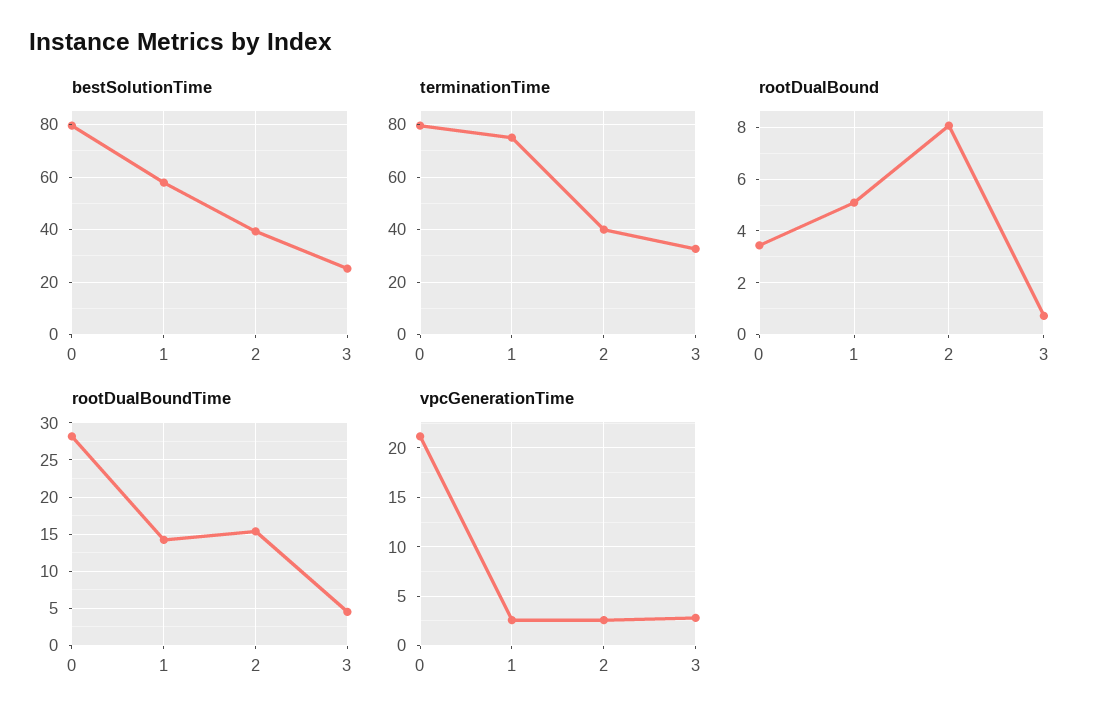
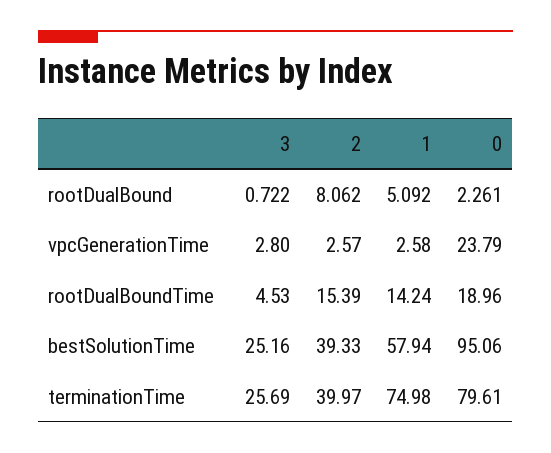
  {
    "bestSolutionTime": {
-     "0": 80,
+     "0": 95.06,
      "1": 57.94,
      "2": 39.33,
      "3": 25.16
    },
    "terminationTime": {
      "0": 79.61,
      "1": 74.98,
      "2": 39.97,
-     "3": 32.5
+     "3": 25.69
    },
    "rootDualBound": {
-     "0": 3.5,
+     "0": 2.261,
      "1": 5.092,
      "2": 8.062,
      "3": 0.722
    },
    "rootDualBoundTime": {
-     "0": 28,
+     "0": 18.96,
      "1": 14.24,
      "2": 15.39,
      "3": 4.53
    },
    "vpcGenerationTime": {
-     "0": 21,
+     "0": 23.79,
      "1": 2.58,
      "2": 2.57,
      "3": 2.8
    }
  }

